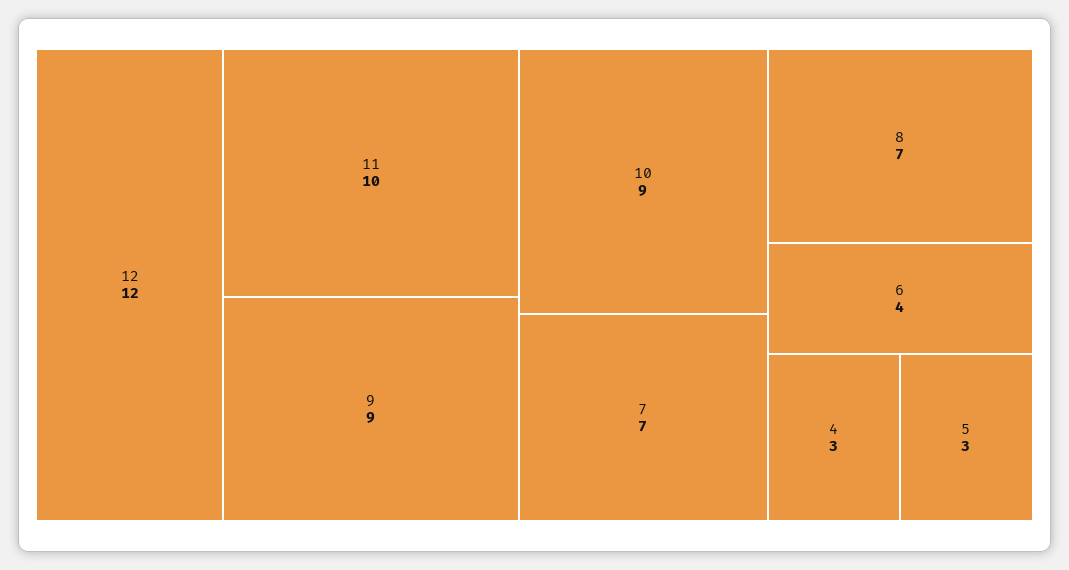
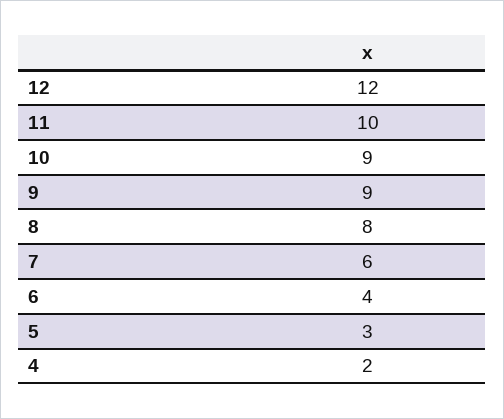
  {
    "12": 12,
    "11": 10,
    "9": 9,
    "10": 9,
-   "7": 7,
+   "7": 6,
-   "8": 7,
+   "8": 8,
    "6": 4,
-   "4": 3,
+   "4": 2,
    "5": 3
  }

